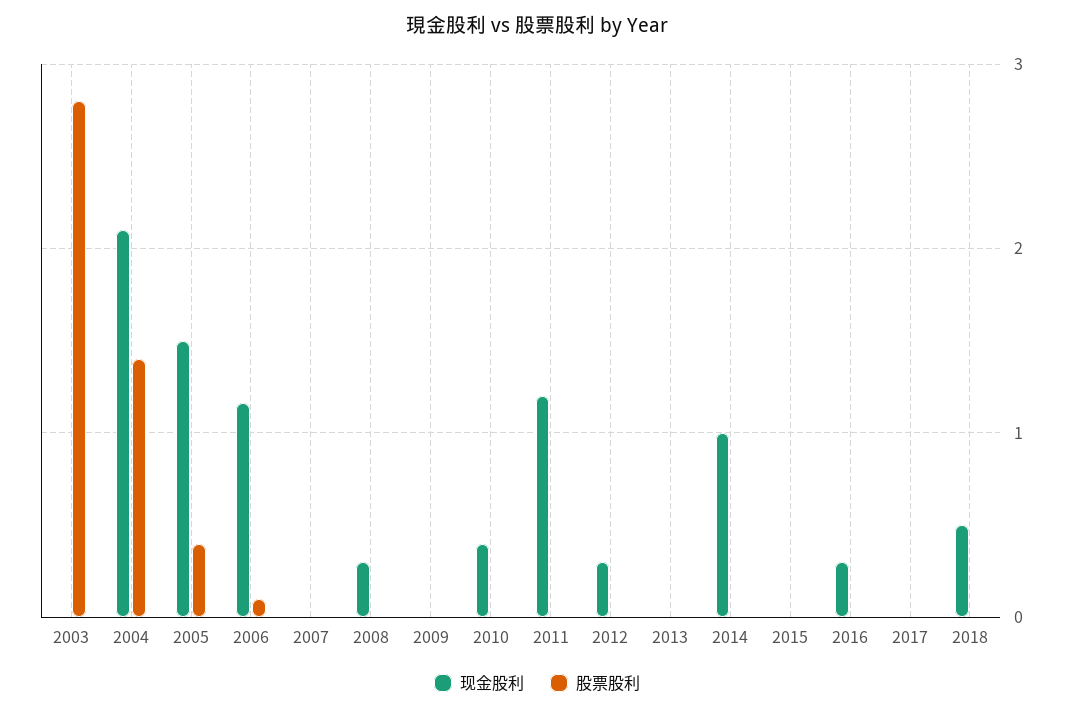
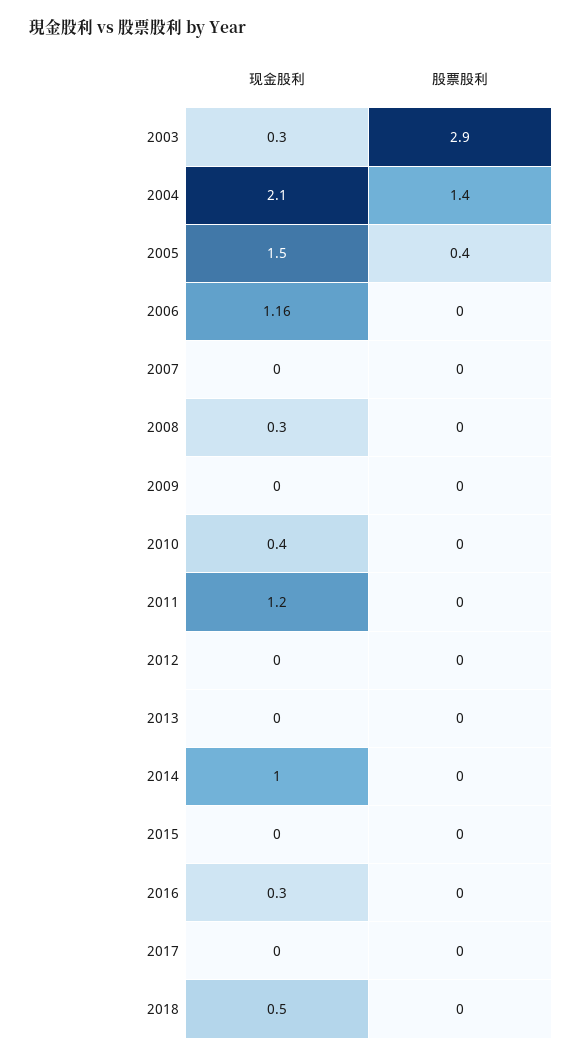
  {
    "现金股利": {
-     "2003": 0,
+     "2003": 0.3,
      "2004": 2.1,
      "2005": 1.5,
      "2006": 1.16,
      "2007": 0,
      "2008": 0.3,
      "2009": 0,
      "2010": 0.4,
      "2011": 1.2,
-     "2012": 0.3,
+     "2012": 0,
      "2013": 0,
      "2014": 1,
      "2015": 0,
      "2016": 0.3,
      "2017": 0,
      "2018": 0.5
    },
    "股票股利": {
-     "2003": 2.8,
+     "2003": 2.9,
      "2004": 1.4,
      "2005": 0.4,
-     "2006": 0.1,
+     "2006": 0,
      "2007": 0,
      "2008": 0,
      "2009": 0,
      "2010": 0,
      "2011": 0,
      "2012": 0,
      "2013": 0,
      "2014": 0,
      "2015": 0,
      "2016": 0,
      "2017": 0,
      "2018": 0
    }
  }

